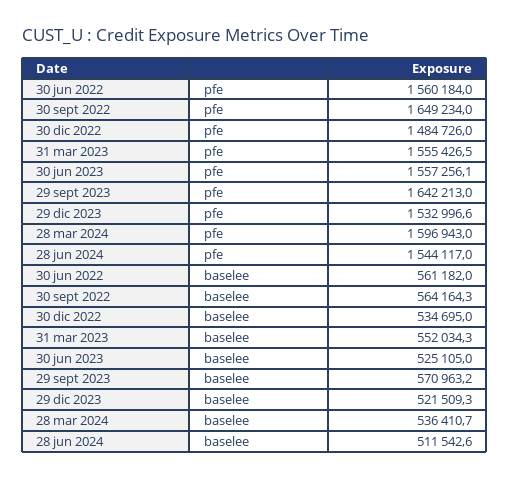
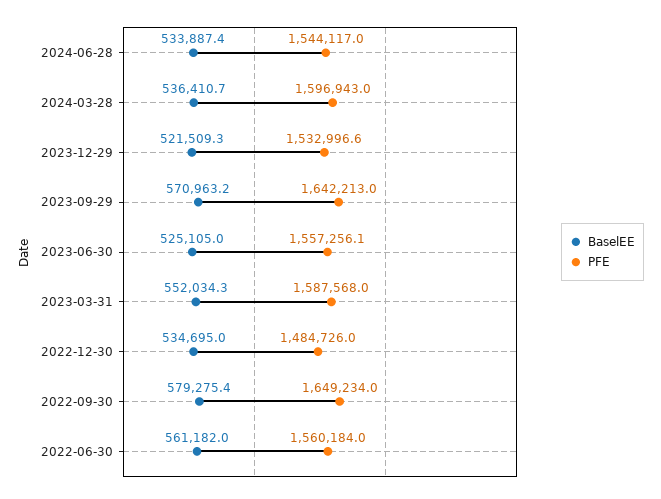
  {
    "pfe": {
      "30 jun 2022": 1560184,
      "30 sept 2022": 1649234,
      "30 dic 2022": 1484726,
-     "31 mar 2023": 1555426.5,
+     "31 mar 2023": 1587568,
      "30 jun 2023": 1557256.1,
      "29 sept 2023": 1642213,
      "29 dic 2023": 1532996.6,
      "28 mar 2024": 1596943,
      "28 jun 2024": 1544117
    },
    "baselee": {
      "30 jun 2022": 561182,
-     "30 sept 2022": 564164.3,
+     "30 sept 2022": 579275.4,
      "30 dic 2022": 534695,
      "31 mar 2023": 552034.3,
      "30 jun 2023": 525105,
      "29 sept 2023": 570963.2,
      "29 dic 2023": 521509.3,
      "28 mar 2024": 536410.7,
-     "28 jun 2024": 511542.6
+     "28 jun 2024": 533887.4
    }
  }

